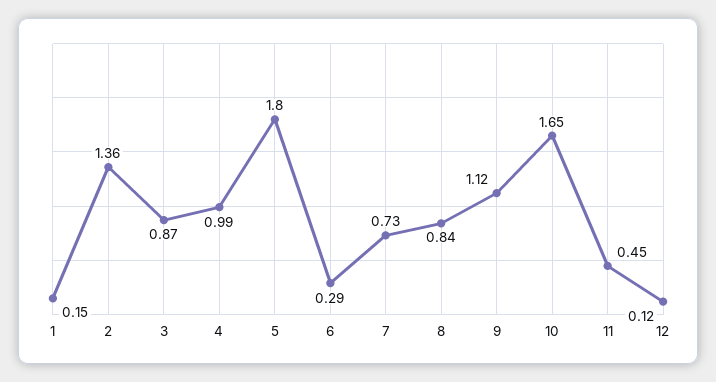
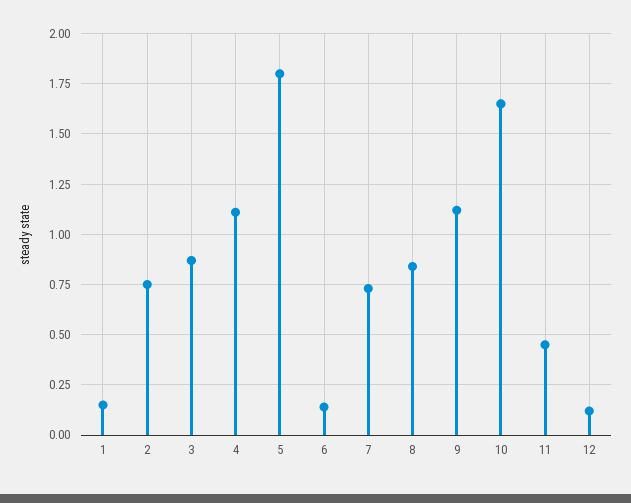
  {
    "1": 0.15,
-   "2": 1.36,
+   "2": 0.75,
    "3": 0.87,
-   "4": 0.99,
+   "4": 1.1,
    "5": 1.8,
-   "6": 0.29,
+   "6": 0.15,
    "7": 0.73,
    "8": 0.84,
    "9": 1.12,
    "10": 1.65,
    "11": 0.45,
    "12": 0.12
  }

